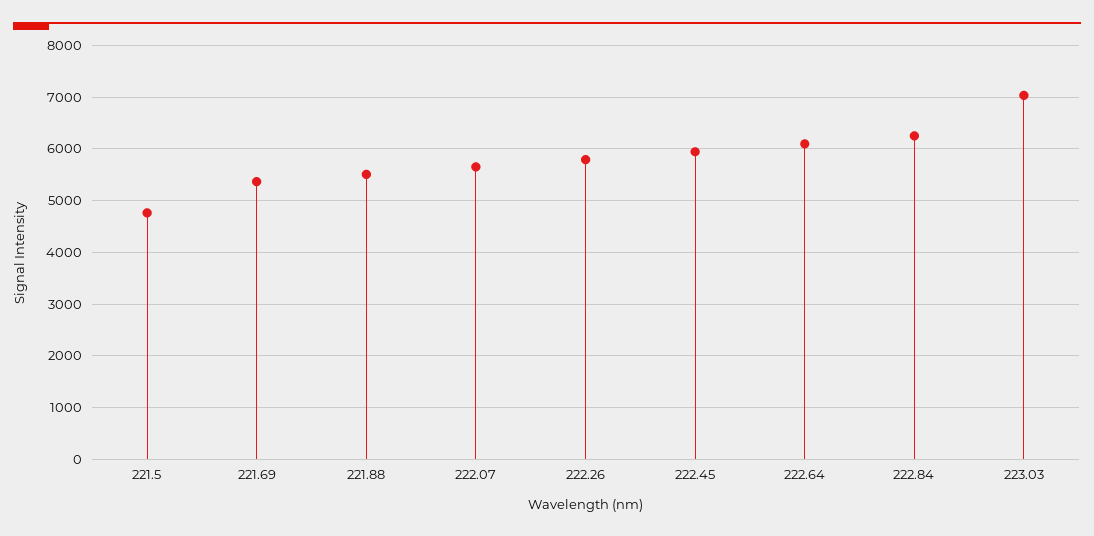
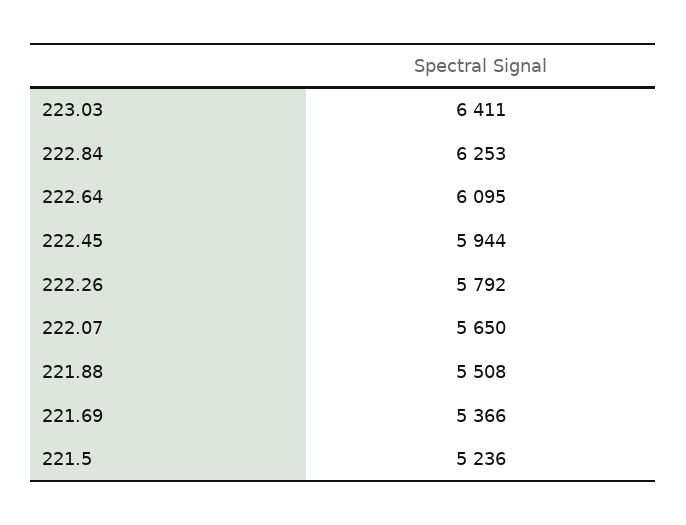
  {
-   "221.5": 4800,
+   "221.5": 5236,
    "221.69": 5366,
    "221.88": 5508,
    "222.07": 5650,
    "222.26": 5792,
    "222.45": 5944,
    "222.64": 6095,
    "222.84": 6253,
-   "223.03": 7000
+   "223.03": 6411
  }

